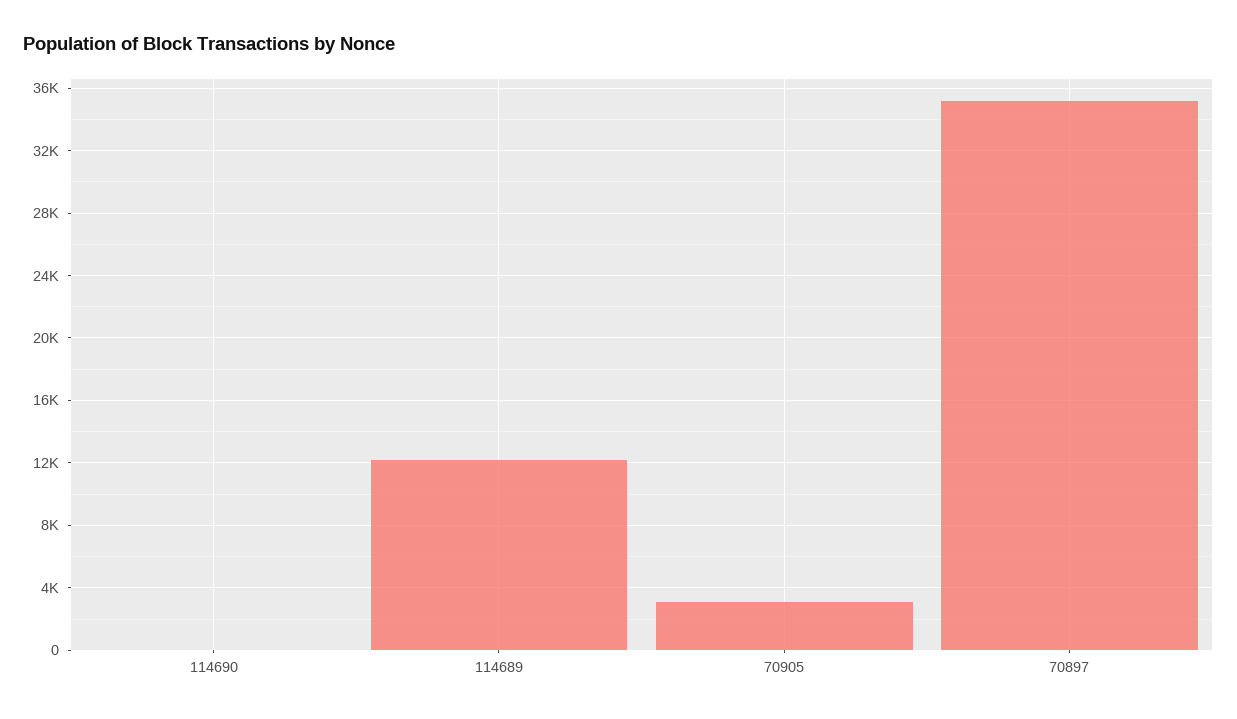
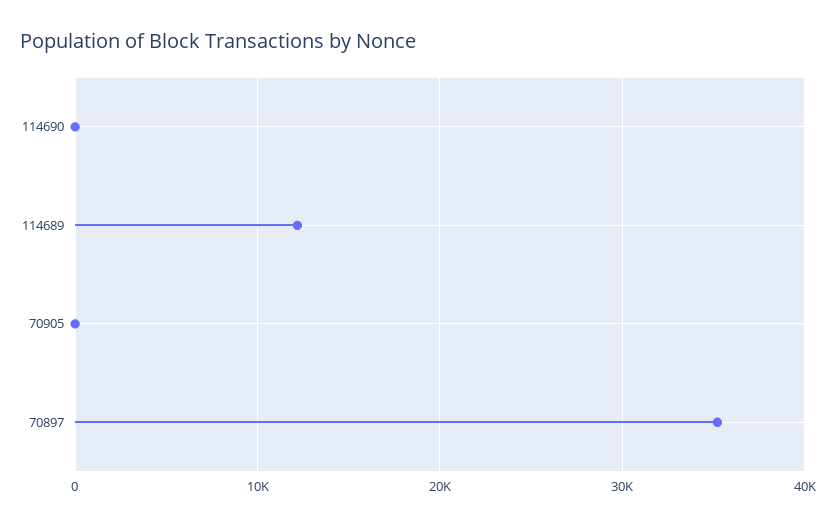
  {
    "114690": 0,
    "114689": 12000,
-   "70905": 3000,
+   "70905": 0,
    "70897": 35000
  }

